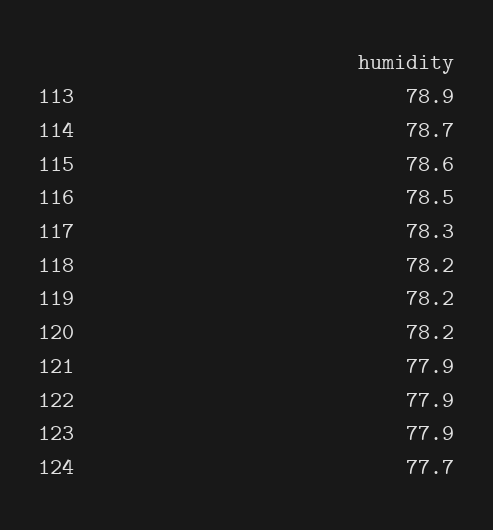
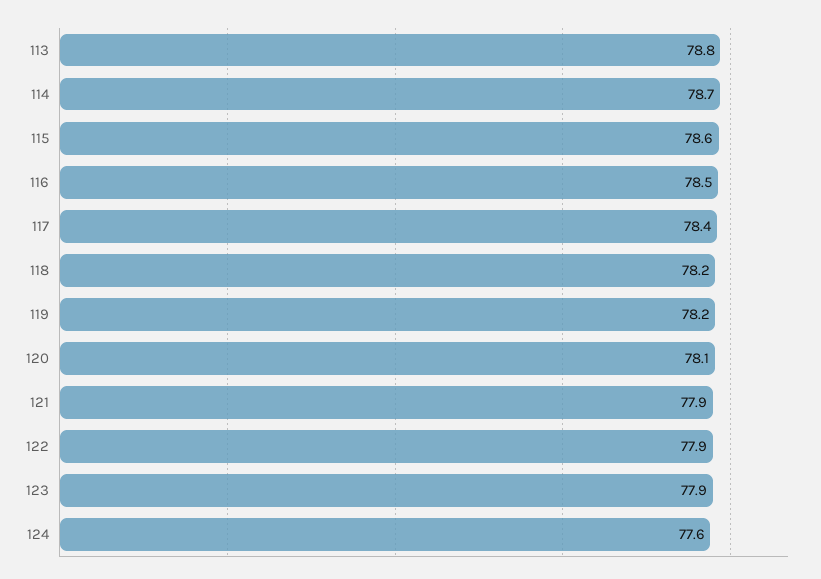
  {
-   "113": 78.9,
+   "113": 78.8,
    "114": 78.7,
    "115": 78.6,
    "116": 78.5,
-   "117": 78.3,
+   "117": 78.4,
    "118": 78.2,
    "119": 78.2,
-   "120": 78.2,
+   "120": 78.1,
    "121": 77.9,
    "122": 77.9,
    "123": 77.9,
-   "124": 77.7
+   "124": 77.6
  }

